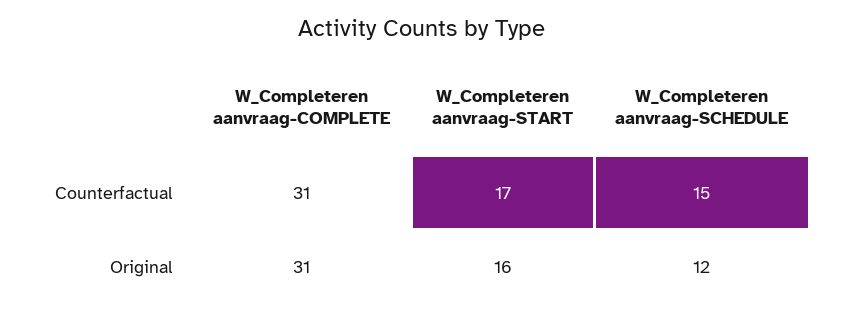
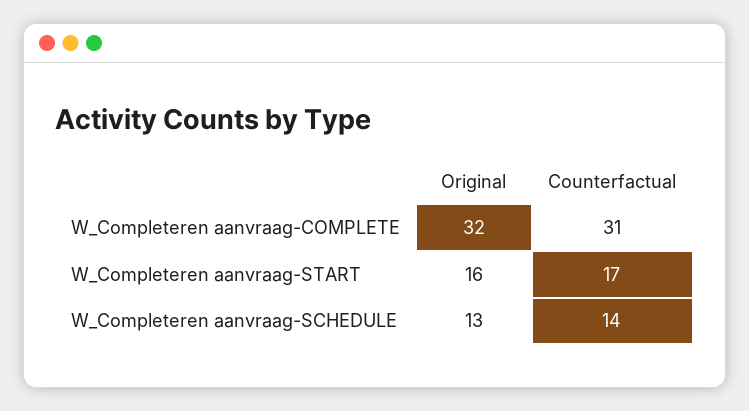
  {
    "W_Completeren aanvraag-COMPLETE": {
      "Counterfactual": 31,
-     "Original": 31
+     "Original": 32
    },
    "W_Completeren aanvraag-START": {
      "Counterfactual": 17,
      "Original": 16
    },
    "W_Completeren aanvraag-SCHEDULE": {
-     "Counterfactual": 15,
+     "Counterfactual": 14,
-     "Original": 12
+     "Original": 13
    }
  }

